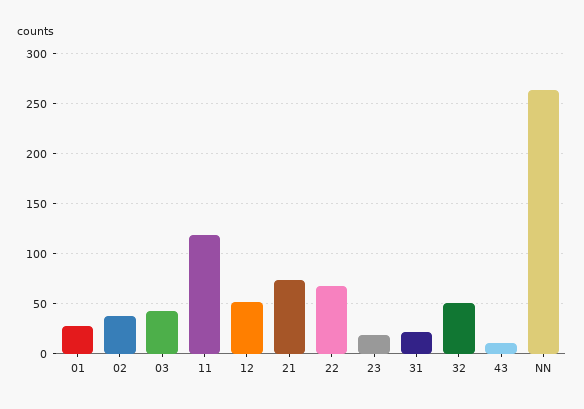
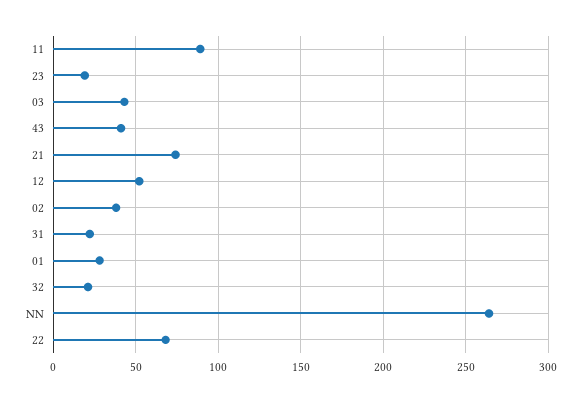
  {
    "01": 30,
    "02": 40,
    "03": 45,
-   "11": 120,
+   "11": 90,
    "12": 50,
    "21": 75,
    "22": 70,
    "23": 20,
    "31": 20,
-   "32": 50,
+   "32": 20,
-   "43": 10,
+   "43": 40,
    "NN": 265
  }

